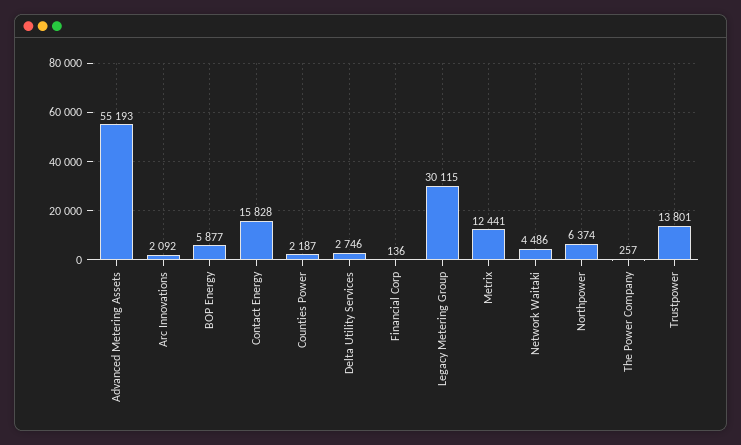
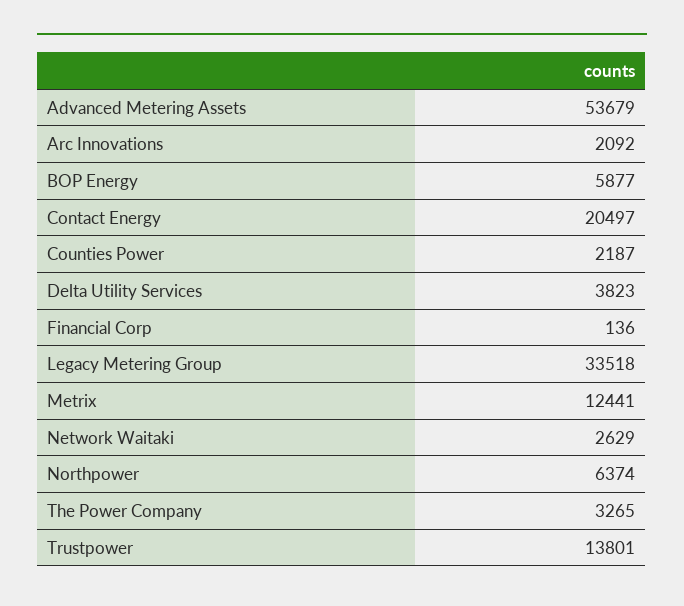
  {
-   "Advanced Metering Assets": 55193,
+   "Advanced Metering Assets": 53679,
    "Arc Innovations": 2092,
    "BOP Energy": 5877,
-   "Contact Energy": 15828,
+   "Contact Energy": 20497,
    "Counties Power": 2187,
-   "Delta Utility Services": 2746,
+   "Delta Utility Services": 3823,
    "Financial Corp": 136,
-   "Legacy Metering Group": 30115,
+   "Legacy Metering Group": 33518,
    "Metrix": 12441,
-   "Network Waitaki": 4486,
+   "Network Waitaki": 2629,
    "Northpower": 6374,
-   "The Power Company": 257,
+   "The Power Company": 3265,
    "Trustpower": 13801
  }

